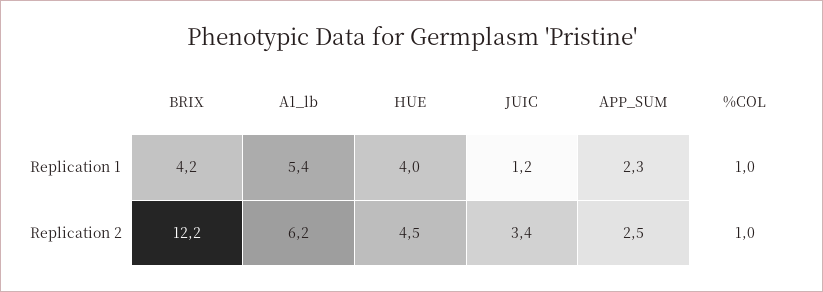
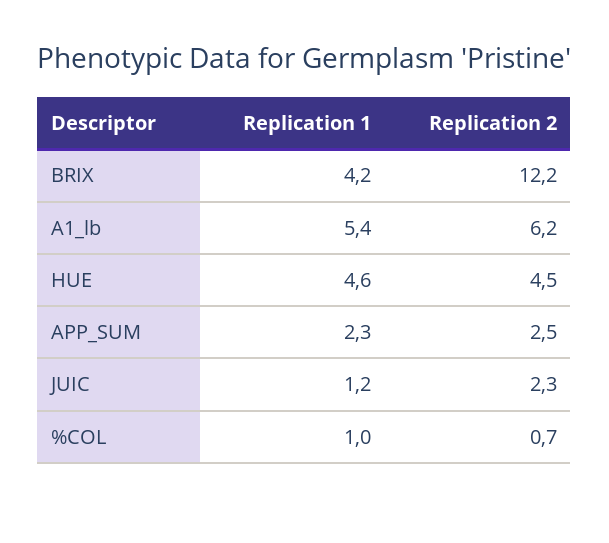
  {
    "BRIX": {
      "Replication 1": 4.2,
      "Replication 2": 12.2
    },
    "A1_lb": {
      "Replication 1": 5.4,
      "Replication 2": 6.2
    },
    "HUE": {
-     "Replication 1": 4,
+     "Replication 1": 4.6,
      "Replication 2": 4.5
    },
    "JUIC": {
      "Replication 1": 1.2,
-     "Replication 2": 3.4
+     "Replication 2": 2.3
    },
    "APP_SUM": {
      "Replication 1": 2.3,
      "Replication 2": 2.5
    },
    "%COL": {
      "Replication 1": 1,
-     "Replication 2": 1
+     "Replication 2": 0.7
    }
  }

